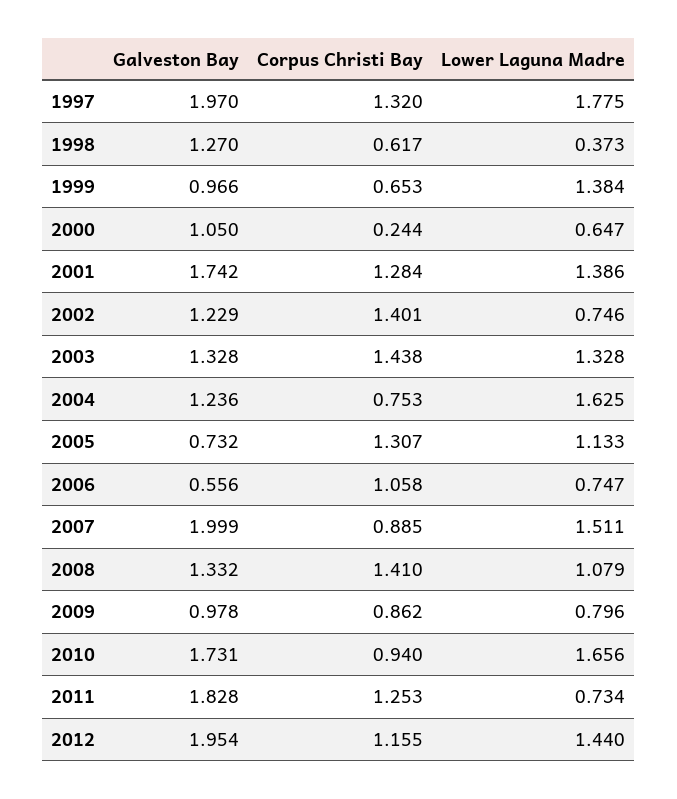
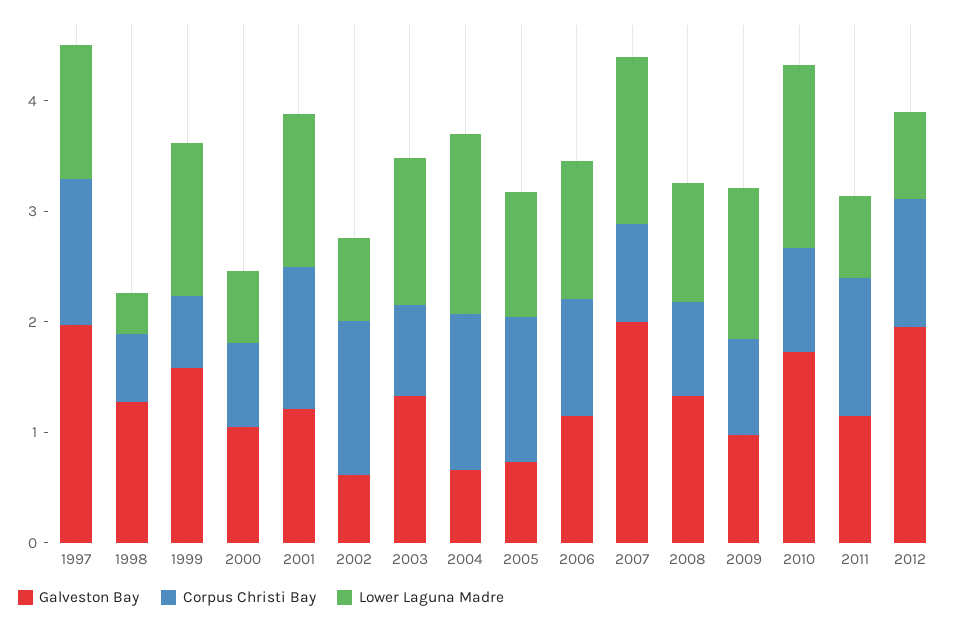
  {
    "Galveston Bay": {
      "1997": 1.97,
      "1998": 1.27,
-     "1999": 0.966,
+     "1999": 1.6,
      "2000": 1.05,
-     "2001": 1.742,
+     "2001": 1.2,
-     "2002": 1.229,
+     "2002": 0.6,
      "2003": 1.328,
-     "2004": 1.236,
+     "2004": 0.6,
      "2005": 0.732,
-     "2006": 0.556,
+     "2006": 1.2,
      "2007": 1.999,
      "2008": 1.332,
      "2009": 0.978,
      "2010": 1.731,
-     "2011": 1.828,
+     "2011": 1.2,
      "2012": 1.954
    },
    "Corpus Christi Bay": {
      "1997": 1.32,
      "1998": 0.617,
      "1999": 0.653,
-     "2000": 0.244,
+     "2000": 0.8,
      "2001": 1.284,
      "2002": 1.401,
-     "2003": 1.438,
+     "2003": 0.8,
-     "2004": 0.753,
+     "2004": 1.4,
      "2005": 1.307,
      "2006": 1.058,
      "2007": 0.885,
-     "2008": 1.41,
+     "2008": 0.8,
      "2009": 0.862,
      "2010": 0.94,
      "2011": 1.253,
      "2012": 1.155
    },
    "Lower Laguna Madre": {
-     "1997": 1.775,
+     "1997": 1.2,
      "1998": 0.373,
      "1999": 1.384,
      "2000": 0.647,
      "2001": 1.386,
      "2002": 0.746,
      "2003": 1.328,
      "2004": 1.625,
      "2005": 1.133,
-     "2006": 0.747,
+     "2006": 1.2,
      "2007": 1.511,
      "2008": 1.079,
-     "2009": 0.796,
+     "2009": 1.4,
      "2010": 1.656,
      "2011": 0.734,
-     "2012": 1.44
+     "2012": 0.8
    }
  }

